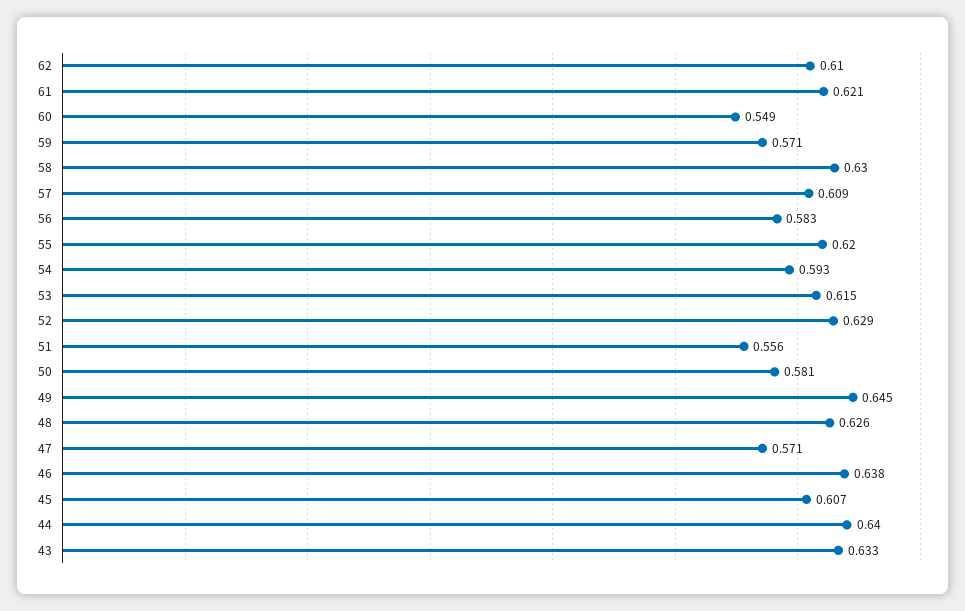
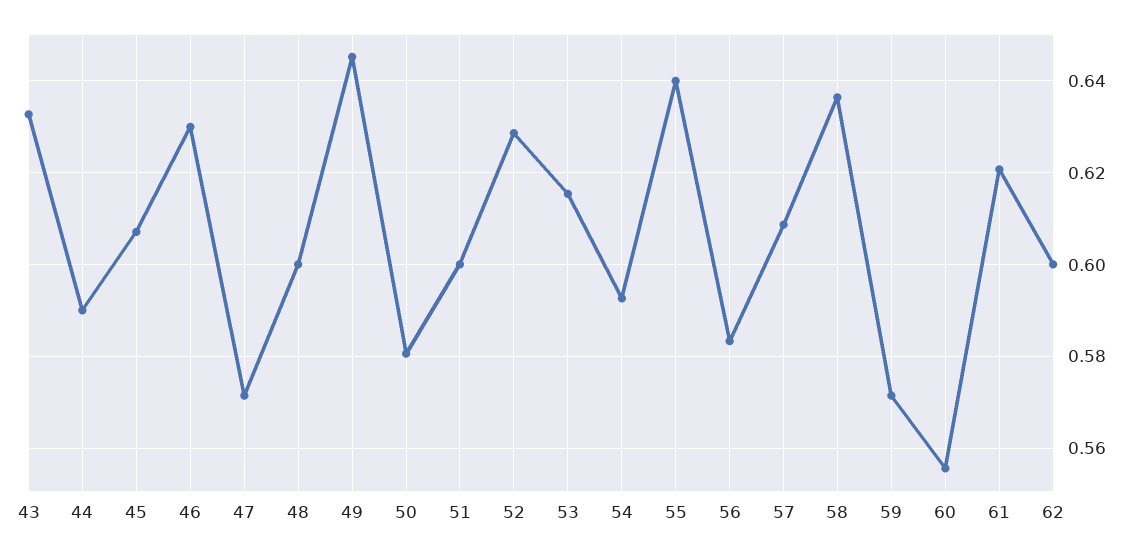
  {
-   "62": 0.61,
+   "62": 0.6,
    "61": 0.621,
-   "60": 0.549,
+   "60": 0.556,
    "59": 0.571,
-   "58": 0.63,
+   "58": 0.636,
    "57": 0.609,
    "56": 0.583,
-   "55": 0.62,
+   "55": 0.64,
    "54": 0.593,
    "53": 0.615,
    "52": 0.629,
-   "51": 0.556,
+   "51": 0.6,
    "50": 0.581,
    "49": 0.645,
-   "48": 0.626,
+   "48": 0.6,
    "47": 0.571,
-   "46": 0.638,
+   "46": 0.63,
    "45": 0.607,
-   "44": 0.64,
+   "44": 0.59,
    "43": 0.633
  }

